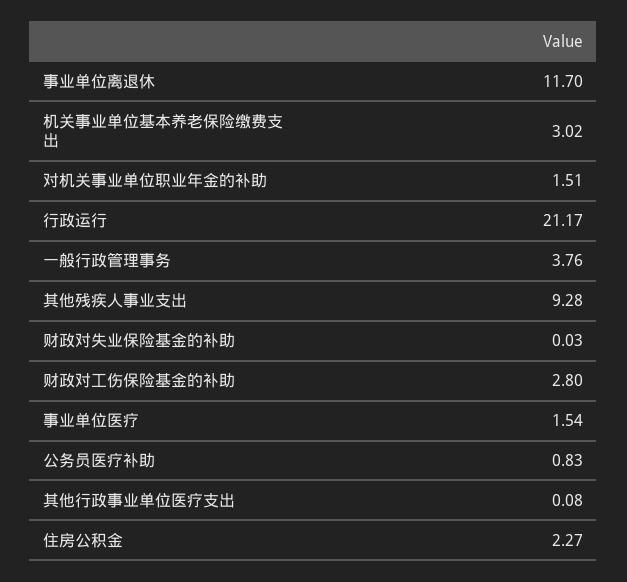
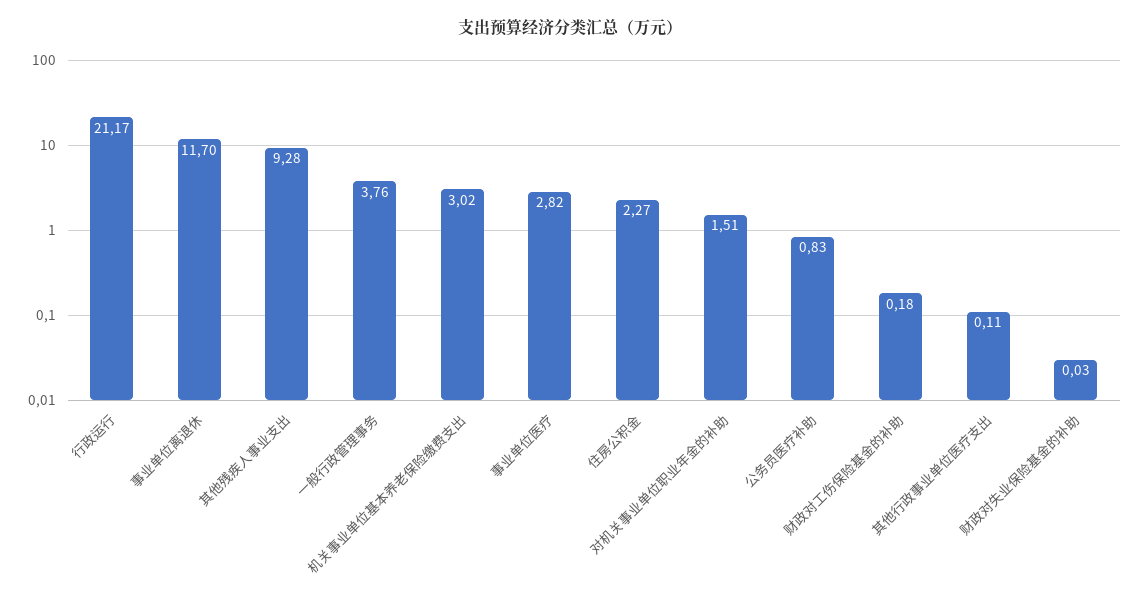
  {
    "事业单位离退休": 11.7,
    "机关事业单位基本养老保险缴费支出": 3.02,
    "对机关事业单位职业年金的补助": 1.51,
    "行政运行": 21.17,
    "一般行政管理事务": 3.76,
    "其他残疾人事业支出": 9.28,
    "财政对失业保险基金的补助": 0.03,
-   "财政对工伤保险基金的补助": 2.8,
+   "财政对工伤保险基金的补助": 0.18,
-   "事业单位医疗": 1.54,
+   "事业单位医疗": 2.82,
    "公务员医疗补助": 0.83,
-   "其他行政事业单位医疗支出": 0.08,
+   "其他行政事业单位医疗支出": 0.11,
    "住房公积金": 2.27
  }

